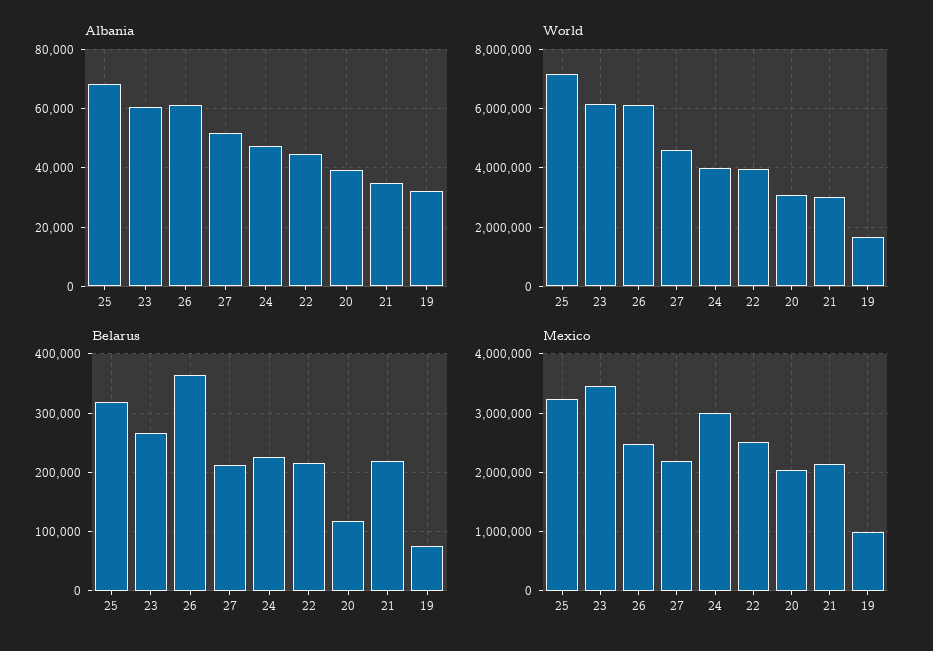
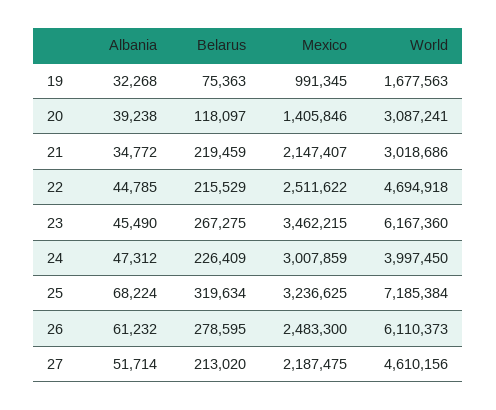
  {
    "Albania": {
      "25": 68224,
-     "23": 60000,
+     "23": 45490,
      "26": 61232,
      "27": 51714,
      "24": 47312,
      "22": 44785,
      "20": 39238,
      "21": 34772,
      "19": 32268
    },
    "World": {
      "25": 7185384,
      "23": 6167360,
      "26": 6110373,
      "27": 4610156,
      "24": 3997450,
-     "22": 4000000,
+     "22": 4694918,
      "20": 3087241,
      "21": 3018686,
      "19": 1677563
    },
    "Belarus": {
      "25": 319634,
      "23": 267275,
-     "26": 360000,
+     "26": 278595,
      "27": 213020,
      "24": 226409,
      "22": 215529,
      "20": 118097,
      "21": 219459,
      "19": 75363
    },
    "Mexico": {
      "25": 3236625,
      "23": 3462215,
      "26": 2483300,
      "27": 2187475,
      "24": 3007859,
      "22": 2511622,
-     "20": 2000000,
+     "20": 1405846,
      "21": 2147407,
      "19": 991345
    }
  }

